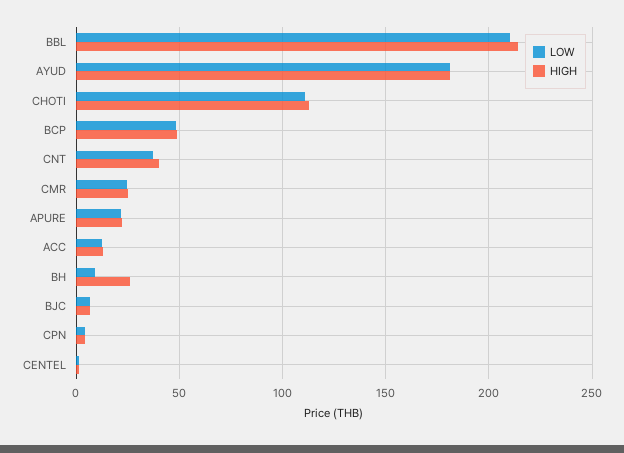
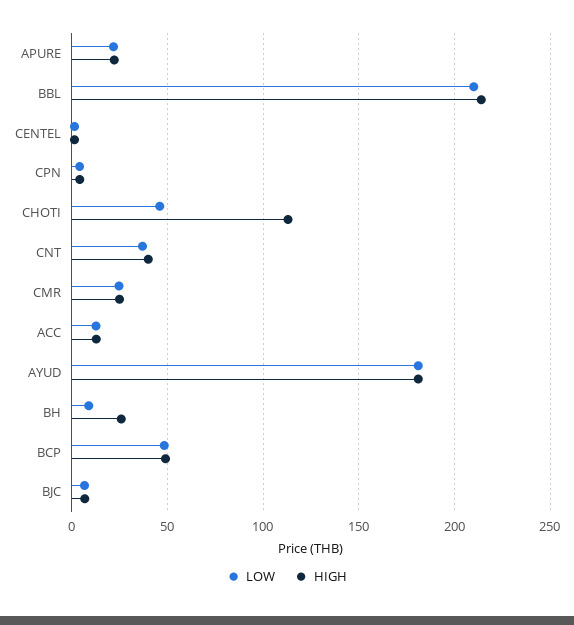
  {
    "LOW": {
      "BBL": 210,
      "AYUD": 180,
-     "CHOTI": 110,
+     "CHOTI": 45,
      "BCP": 50,
      "CNT": 35,
      "CMR": 25,
      "APURE": 20,
      "ACC": 15,
      "BH": 10,
      "BJC": 5,
      "CPN": 5,
      "CENTEL": 0
    },
    "HIGH": {
      "BBL": 215,
      "AYUD": 180,
      "CHOTI": 115,
      "BCP": 50,
      "CNT": 40,
      "CMR": 25,
      "APURE": 20,
      "ACC": 15,
      "BH": 25,
      "BJC": 5,
      "CPN": 5,
      "CENTEL": 0
    }
  }

